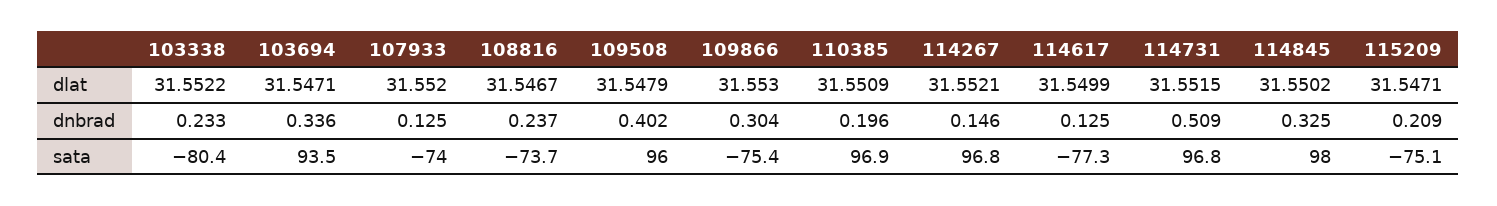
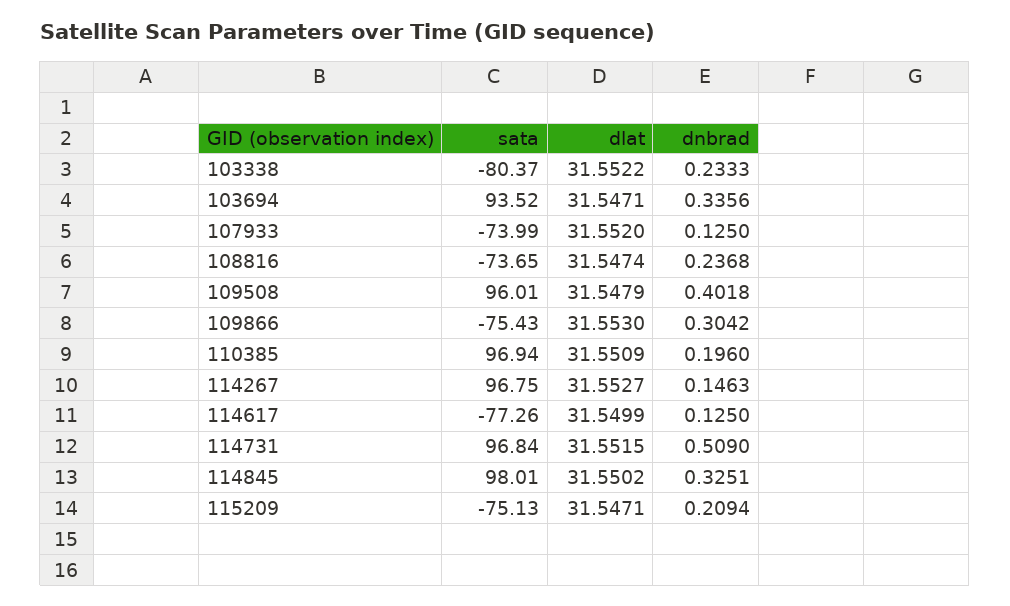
  {
    "103338": {
      "dlat": 31.5522,
      "dnbrad": 0.2333,
      "sata": -80.37
    },
    "103694": {
      "dlat": 31.5471,
      "dnbrad": 0.3356,
      "sata": 93.52
    },
    "107933": {
      "dlat": 31.552,
      "dnbrad": 0.125,
      "sata": -73.99
    },
    "108816": {
-     "dlat": 31.5467,
+     "dlat": 31.5474,
      "dnbrad": 0.2368,
      "sata": -73.65
    },
    "109508": {
      "dlat": 31.5479,
      "dnbrad": 0.4018,
      "sata": 96.01
    },
    "109866": {
      "dlat": 31.553,
      "dnbrad": 0.3042,
      "sata": -75.43
    },
    "110385": {
      "dlat": 31.5509,
      "dnbrad": 0.196,
      "sata": 96.94
    },
    "114267": {
-     "dlat": 31.5521,
+     "dlat": 31.5527,
      "dnbrad": 0.1463,
      "sata": 96.75
    },
    "114617": {
      "dlat": 31.5499,
      "dnbrad": 0.125,
      "sata": -77.26
    },
    "114731": {
      "dlat": 31.5515,
      "dnbrad": 0.509,
      "sata": 96.84
    },
    "114845": {
      "dlat": 31.5502,
      "dnbrad": 0.3251,
      "sata": 98.01
    },
    "115209": {
      "dlat": 31.5471,
      "dnbrad": 0.2094,
      "sata": -75.13
    }
  }

